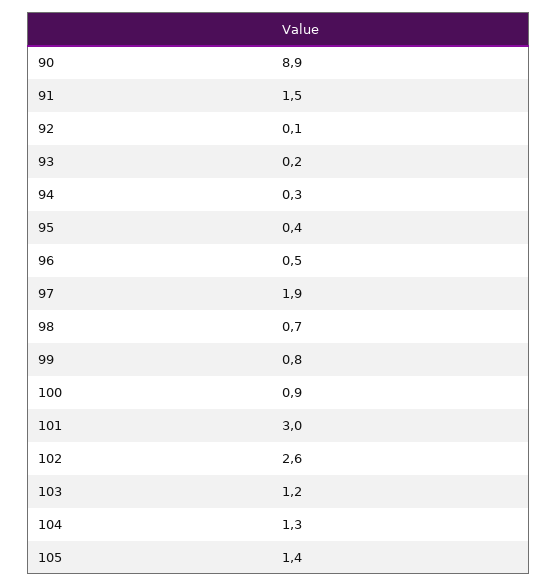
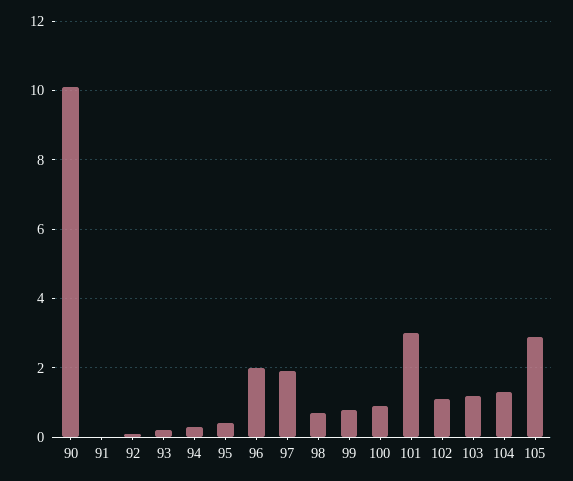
  {
-   "90": 8.9,
+   "90": 10,
-   "91": 1.5,
+   "91": 0,
    "92": 0.1,
    "93": 0.2,
    "94": 0.3,
    "95": 0.4,
-   "96": 0.5,
+   "96": 2,
    "97": 1.9,
    "98": 0.7,
    "99": 0.8,
    "100": 0.9,
    "101": 3,
-   "102": 2.6,
+   "102": 1,
    "103": 1.2,
    "104": 1.3,
-   "105": 1.4
+   "105": 3
  }

